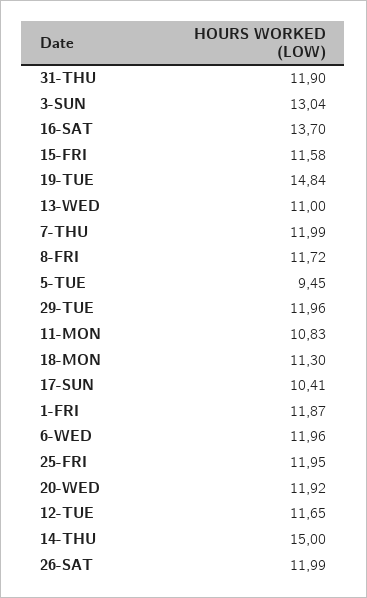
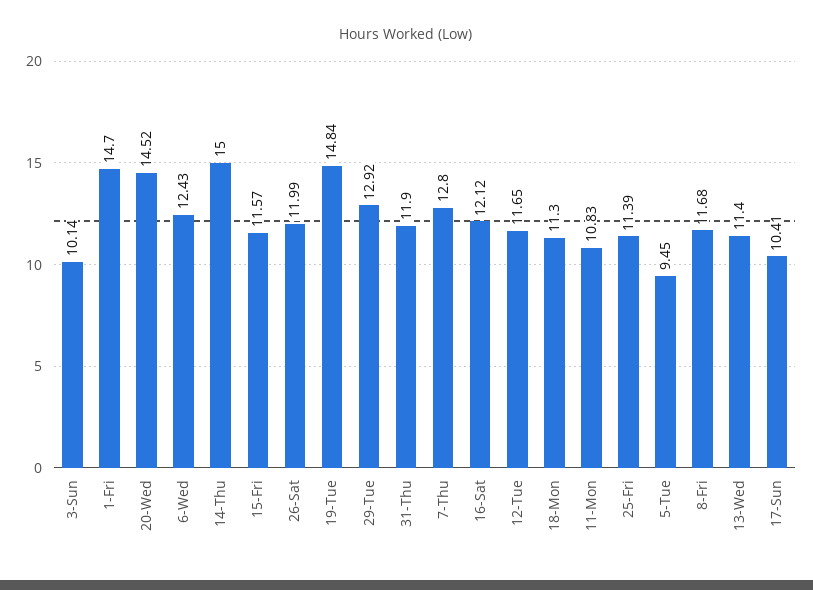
  {
    "31-THU": 11.9,
-   "3-SUN": 13.04,
+   "3-SUN": 10.14,
-   "16-SAT": 13.7,
+   "16-SAT": 12.12,
-   "15-FRI": 11.58,
+   "15-FRI": 11.57,
    "19-TUE": 14.84,
-   "13-WED": 11,
+   "13-WED": 11.4,
-   "7-THU": 11.99,
+   "7-THU": 12.8,
-   "8-FRI": 11.72,
+   "8-FRI": 11.68,
    "5-TUE": 9.45,
-   "29-TUE": 11.96,
+   "29-TUE": 12.92,
    "11-MON": 10.83,
    "18-MON": 11.3,
    "17-SUN": 10.41,
-   "1-FRI": 11.87,
+   "1-FRI": 14.7,
-   "6-WED": 11.96,
+   "6-WED": 12.43,
-   "25-FRI": 11.95,
+   "25-FRI": 11.39,
-   "20-WED": 11.92,
+   "20-WED": 14.52,
    "12-TUE": 11.65,
    "14-THU": 15,
    "26-SAT": 11.99
  }

